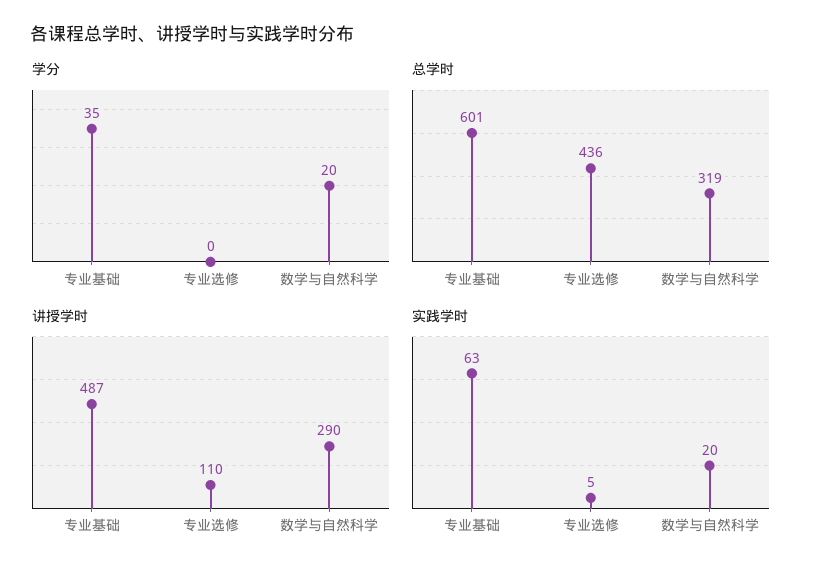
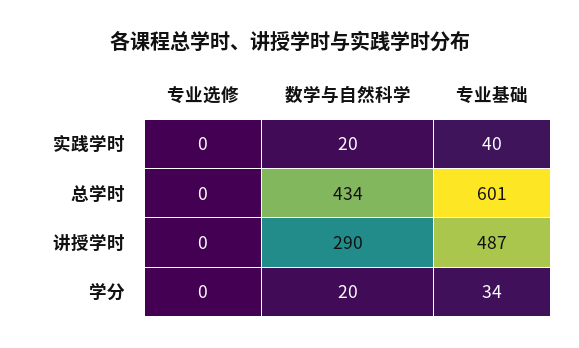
  {
    "学分": {
-     "专业基础": 35,
+     "专业基础": 34,
      "专业选修": 0,
      "数学与自然科学": 20
    },
    "总学时": {
      "专业基础": 601,
-     "专业选修": 436,
+     "专业选修": 0,
-     "数学与自然科学": 319
+     "数学与自然科学": 434
    },
    "讲授学时": {
      "专业基础": 487,
-     "专业选修": 110,
+     "专业选修": 0,
      "数学与自然科学": 290
    },
    "实践学时": {
-     "专业基础": 63,
+     "专业基础": 40,
-     "专业选修": 5,
+     "专业选修": 0,
      "数学与自然科学": 20
    }
  }

